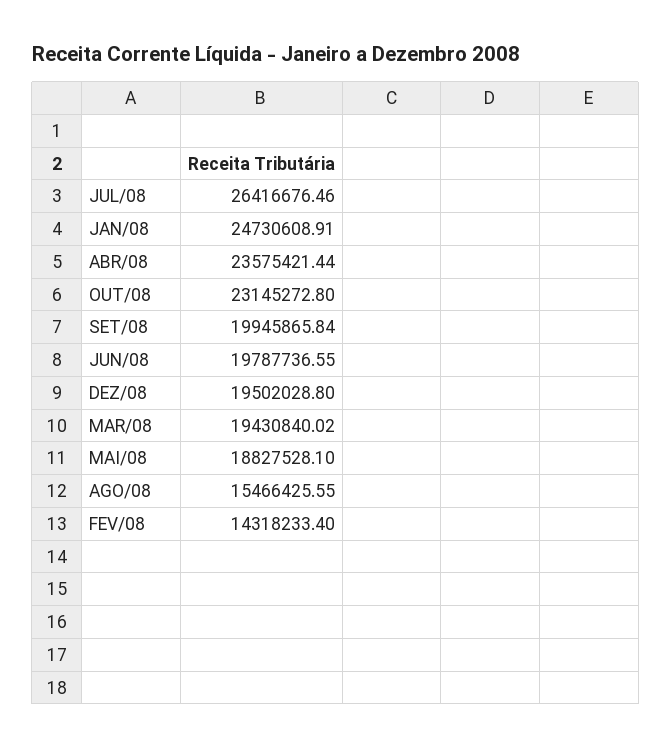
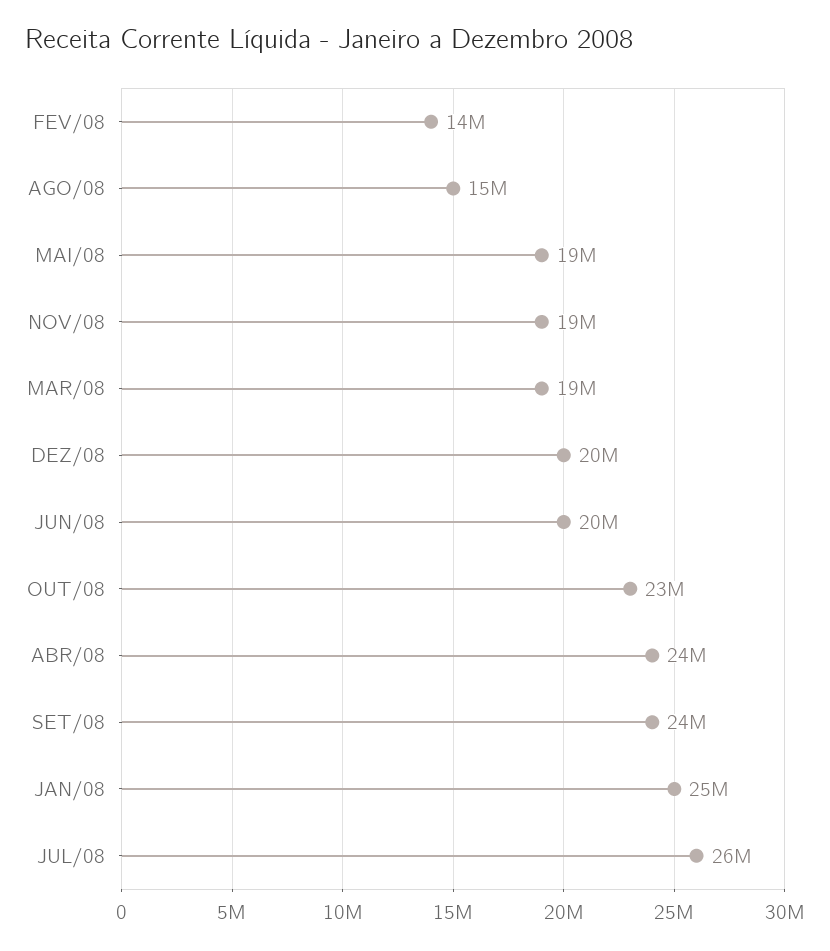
  {
    "JUL/08": 26416676.46,
    "JAN/08": 24730608.91,
    "ABR/08": 23575421.44,
    "OUT/08": 23145272.8,
-   "SET/08": 19945865.84,
+   "SET/08": 24000000,
    "JUN/08": 19787736.55,
    "DEZ/08": 19502028.8,
    "MAR/08": 19430840.02,
    "MAI/08": 18827528.1,
    "AGO/08": 15466425.55,
-   "FEV/08": 14318233.4
+   "FEV/08": 14318233.4,
+   "NOV/08": 19000000
  }

